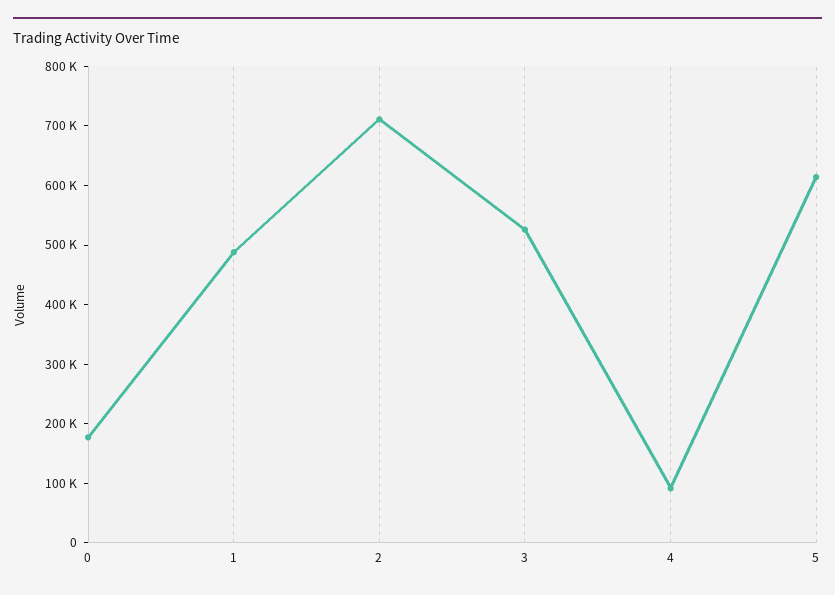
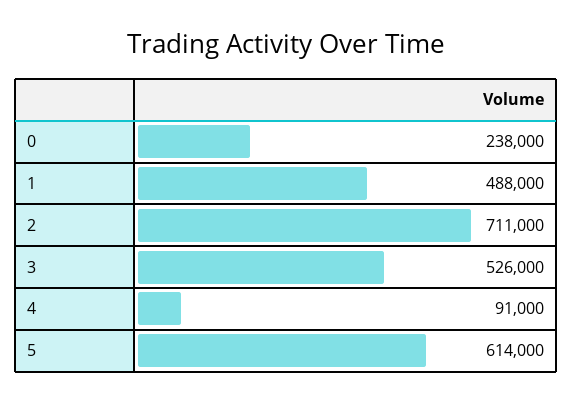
  {
-   "0": 180000,
+   "0": 238000,
    "1": 488000,
    "2": 711000,
    "3": 526000,
    "4": 91000,
    "5": 614000
  }

